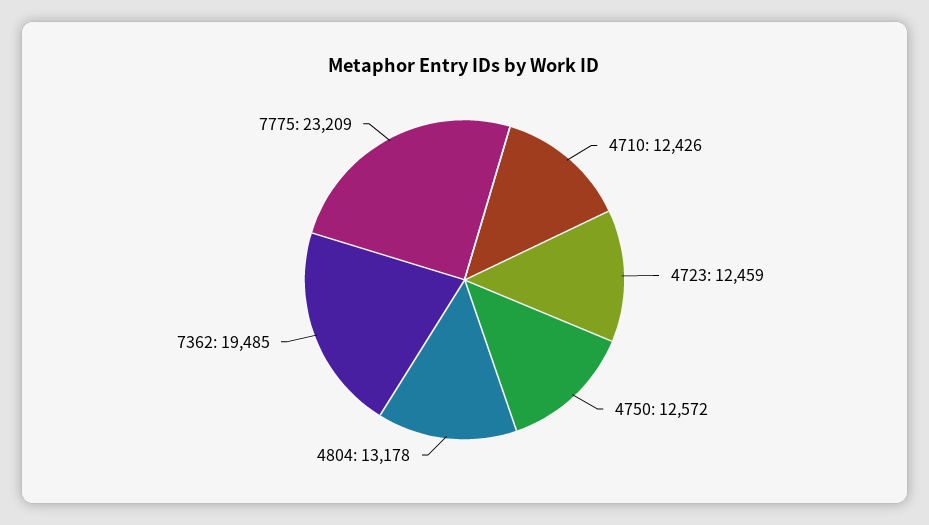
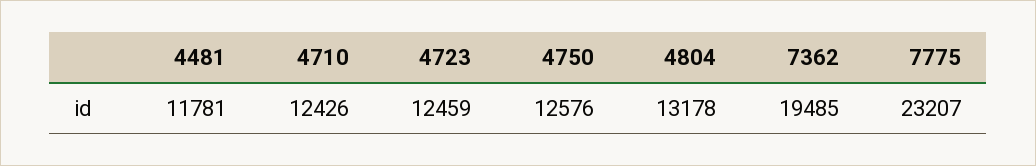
  {
    "4710": 12426,
    "4723": 12459,
-   "4750": 12572,
+   "4750": 12576,
    "4804": 13178,
    "7362": 19485,
-   "7775": 23209
+   "7775": 23207,
+   "4481": 11781
  }

